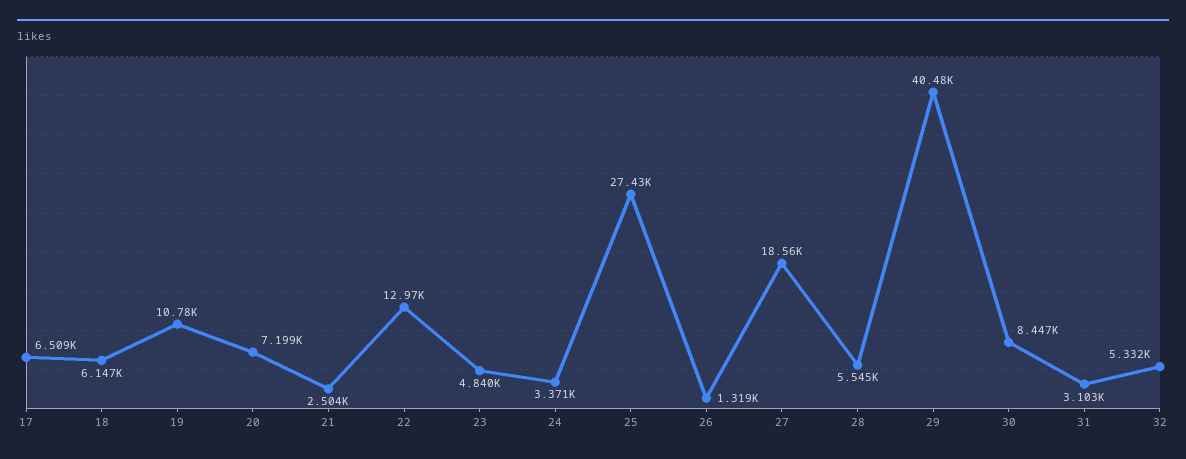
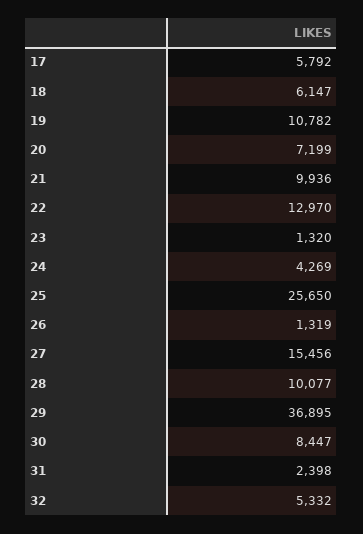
  {
-   "17": 6509,
+   "17": 5792,
    "18": 6147,
    "19": 10782,
    "20": 7199,
-   "21": 2504,
+   "21": 9936,
    "22": 12970,
-   "23": 4840,
+   "23": 1320,
-   "24": 3371,
+   "24": 4269,
-   "25": 27430,
+   "25": 25650,
    "26": 1319,
-   "27": 18560,
+   "27": 15456,
-   "28": 5545,
+   "28": 10077,
-   "29": 40480,
+   "29": 36895,
    "30": 8447,
-   "31": 3103,
+   "31": 2398,
    "32": 5332
  }

